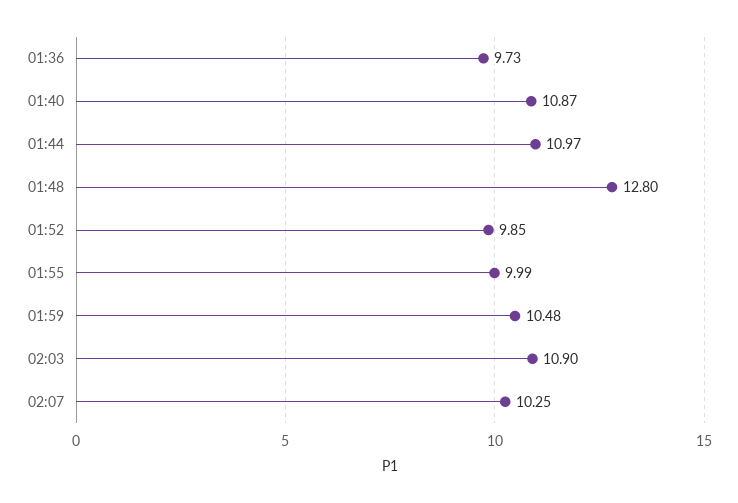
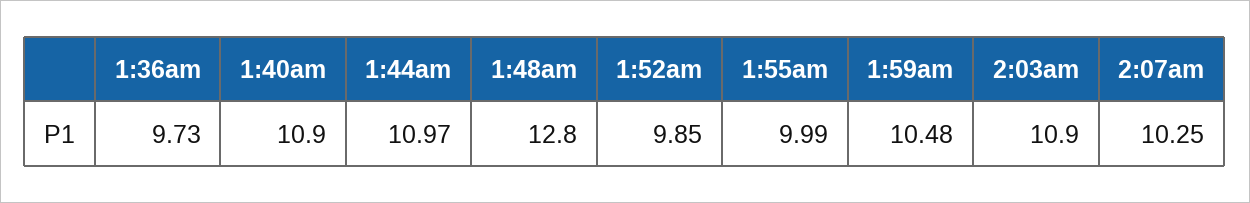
  {
    "01:36": 9.73,
-   "01:40": 10.87,
+   "01:40": 10.9,
    "01:44": 10.97,
    "01:48": 12.8,
    "01:52": 9.85,
    "01:55": 9.99,
    "01:59": 10.48,
    "02:03": 10.9,
    "02:07": 10.25
  }

